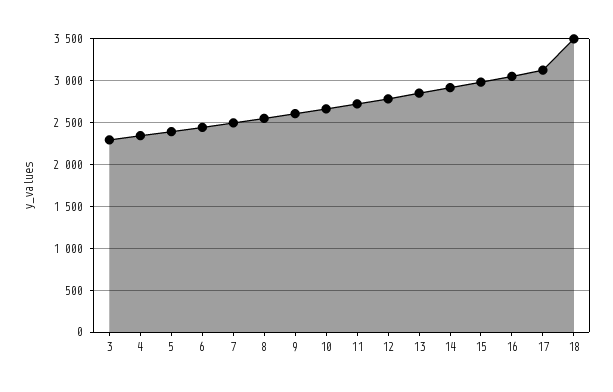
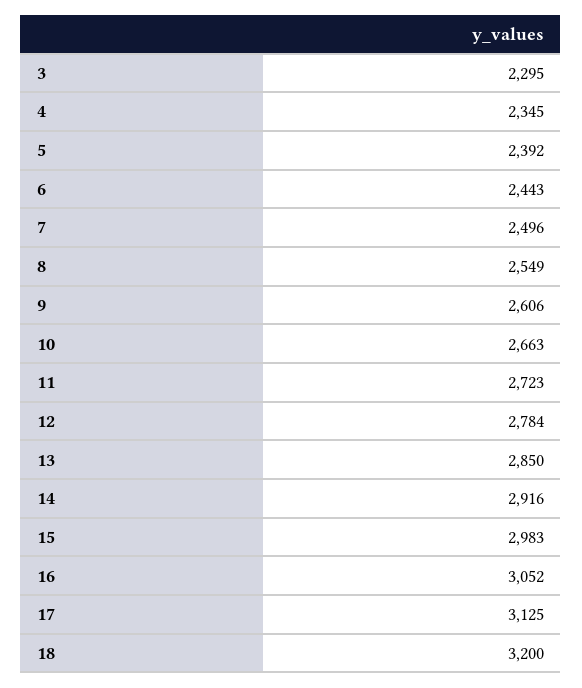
  {
    "3": 2295,
    "4": 2345,
    "5": 2392,
    "6": 2443,
    "7": 2496,
    "8": 2549,
    "9": 2606,
    "10": 2663,
    "11": 2723,
    "12": 2784,
    "13": 2850,
    "14": 2916,
    "15": 2983,
    "16": 3052,
    "17": 3125,
-   "18": 3500
+   "18": 3200
  }

